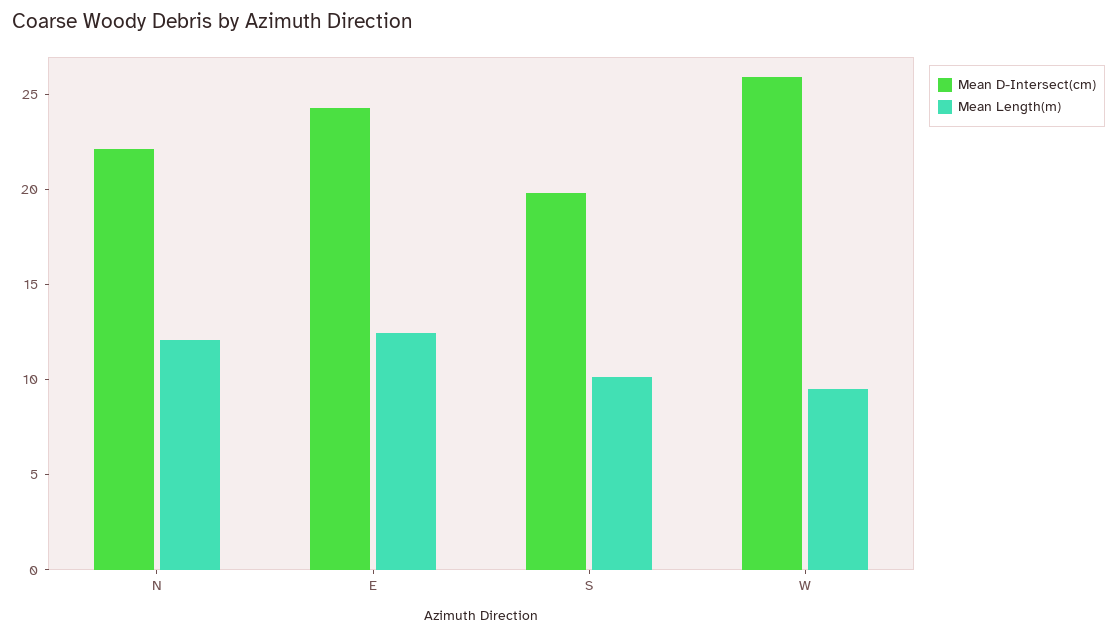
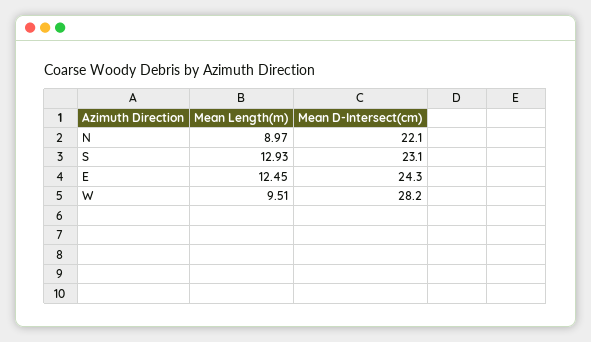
  {
    "Mean D-Intersect(cm)": {
      "N": 22.1,
      "E": 24.3,
-     "S": 20,
+     "S": 23.1,
-     "W": 26
+     "W": 28.2
    },
    "Mean Length(m)": {
-     "N": 12,
+     "N": 8.97,
      "E": 12.45,
-     "S": 10,
+     "S": 12.93,
      "W": 9.51
    }
  }

